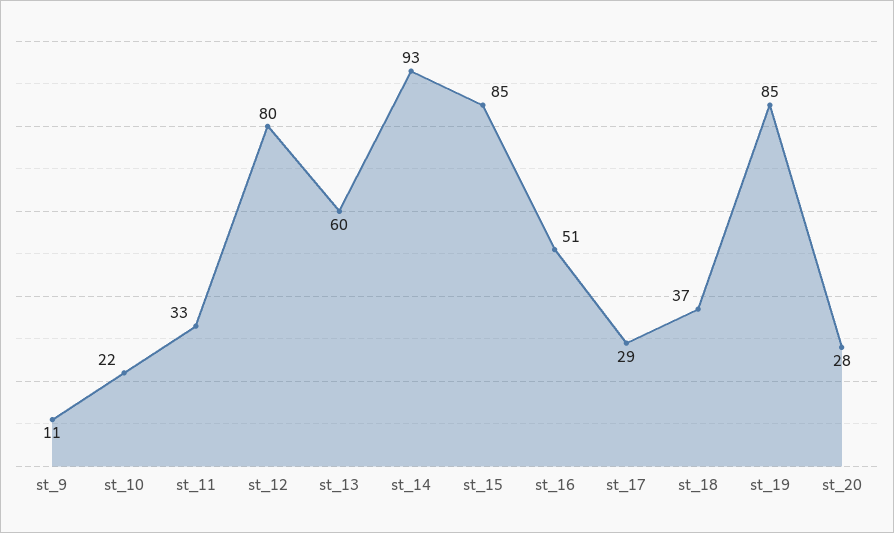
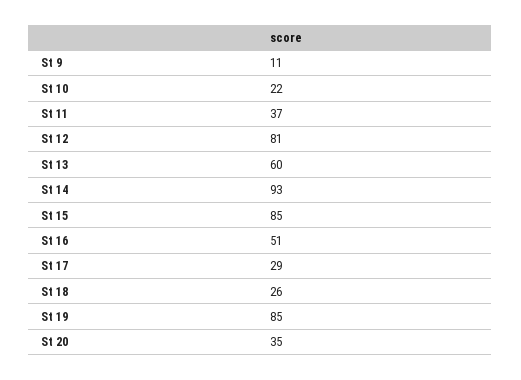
  {
    "st_9": 11,
    "st_10": 22,
-   "st_11": 33,
+   "st_11": 37,
-   "st_12": 80,
+   "st_12": 81,
    "st_13": 60,
    "st_14": 93,
    "st_15": 85,
    "st_16": 51,
    "st_17": 29,
-   "st_18": 37,
+   "st_18": 26,
    "st_19": 85,
-   "st_20": 28
+   "st_20": 35
  }

